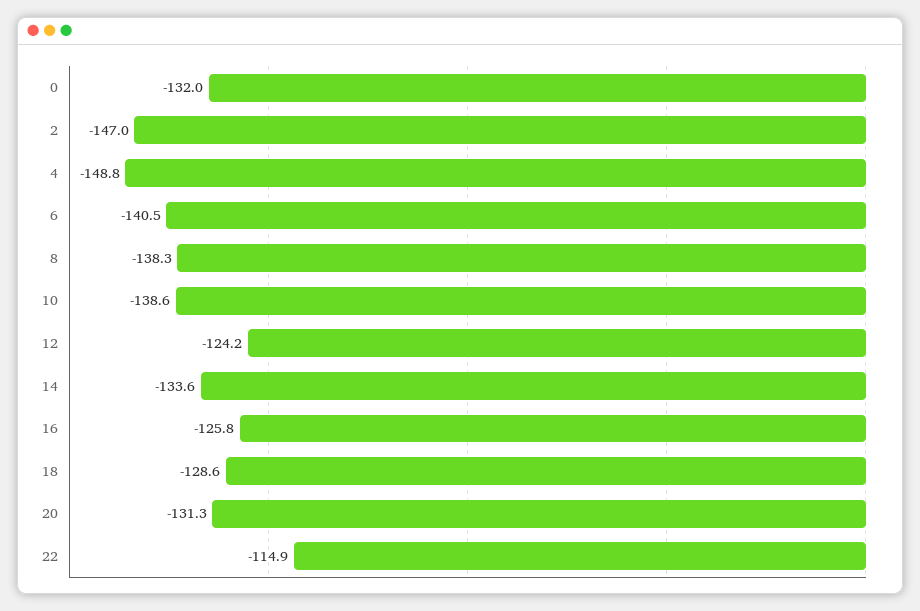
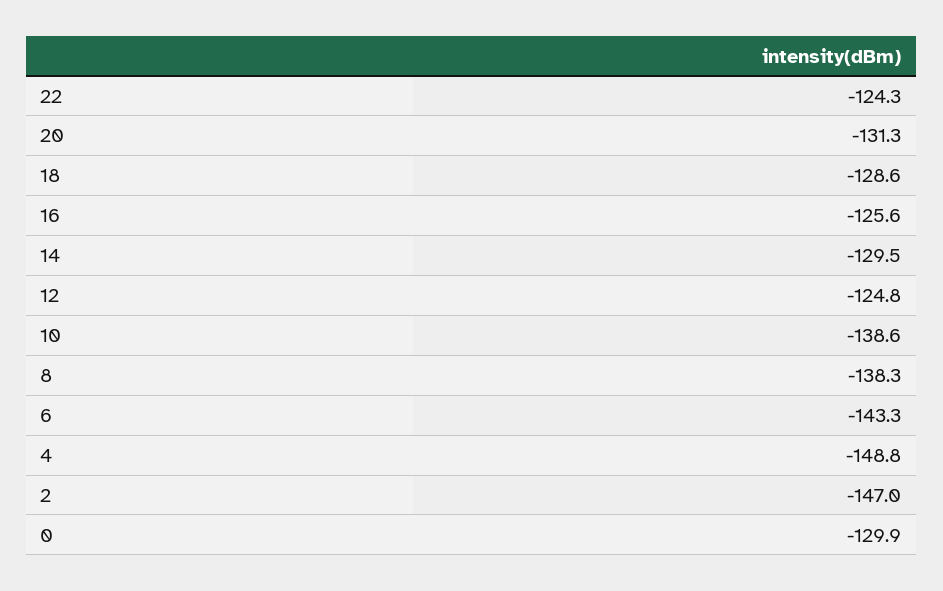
  {
-   "0": -132,
+   "0": -129.9,
    "2": -147,
    "4": -148.8,
-   "6": -140.5,
+   "6": -143.3,
    "8": -138.3,
    "10": -138.6,
-   "12": -124.2,
+   "12": -124.8,
-   "14": -133.6,
+   "14": -129.5,
-   "16": -125.8,
+   "16": -125.6,
    "18": -128.6,
    "20": -131.3,
-   "22": -114.9
+   "22": -124.3
  }

